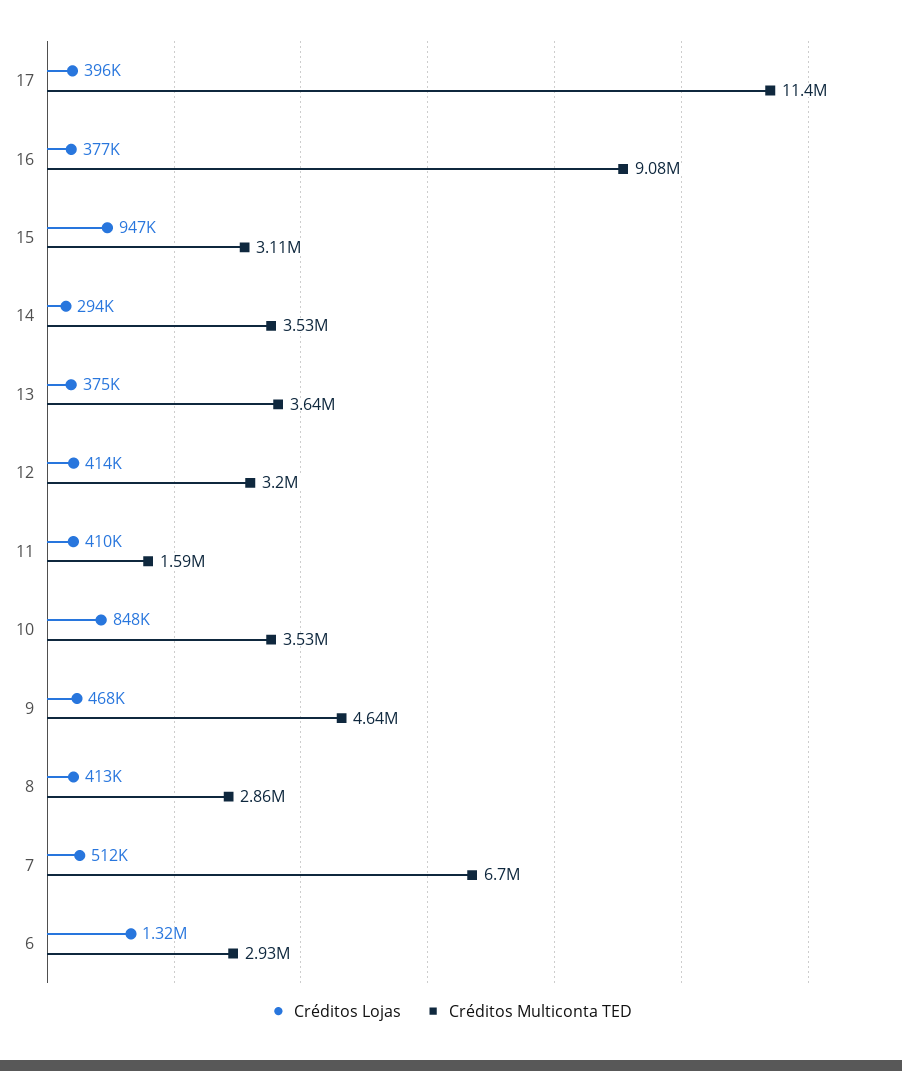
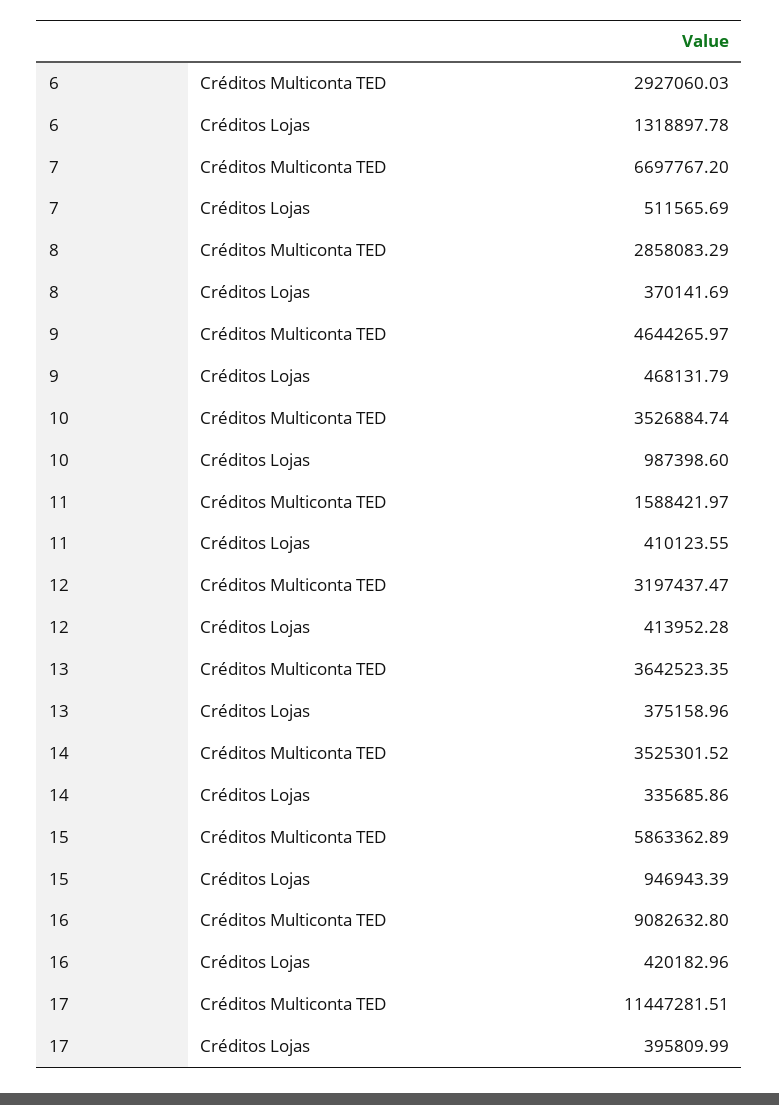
  {
    "Créditos Lojas": {
      "17": 395809.99,
-     "16": 377000,
+     "16": 420182.96,
      "15": 946943.39,
-     "14": 294000,
+     "14": 335685.86,
      "13": 375158.96,
      "12": 413952.28,
      "11": 410123.55,
-     "10": 848000,
+     "10": 987398.6,
      "9": 468131.79,
-     "8": 413000,
+     "8": 370141.69,
      "7": 511565.69,
      "6": 1318897.78
    },
    "Créditos Multiconta TED": {
      "17": 11447281.51,
      "16": 9082632.8,
-     "15": 3110000,
+     "15": 5863362.89,
      "14": 3525301.52,
      "13": 3642523.35,
      "12": 3197437.47,
      "11": 1588421.97,
      "10": 3526884.74,
      "9": 4644265.97,
      "8": 2858083.29,
      "7": 6697767.2,
      "6": 2927060.03
    }
  }

